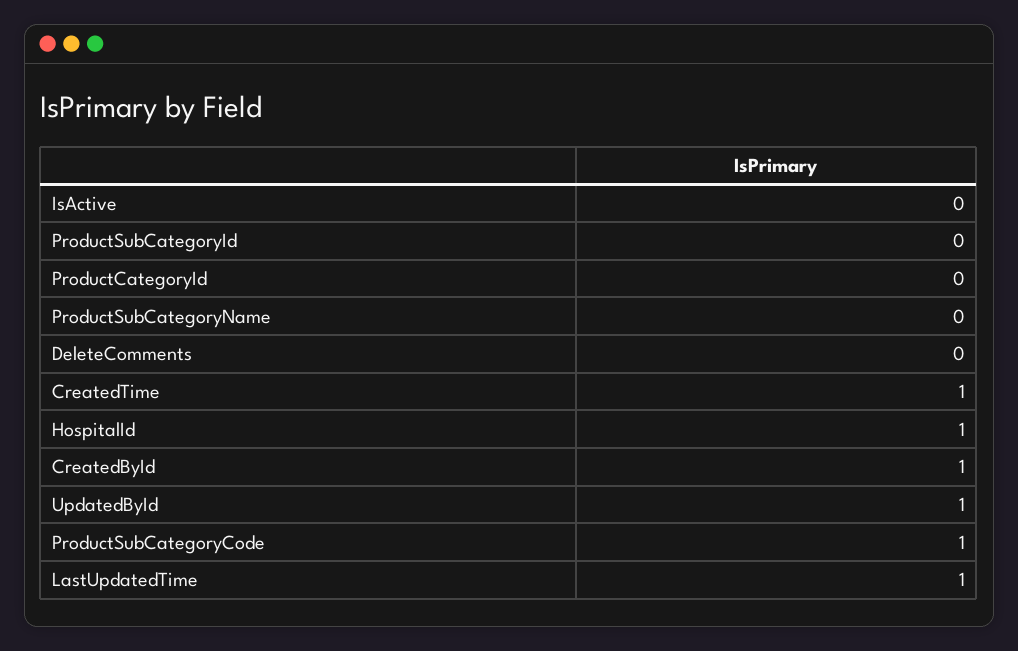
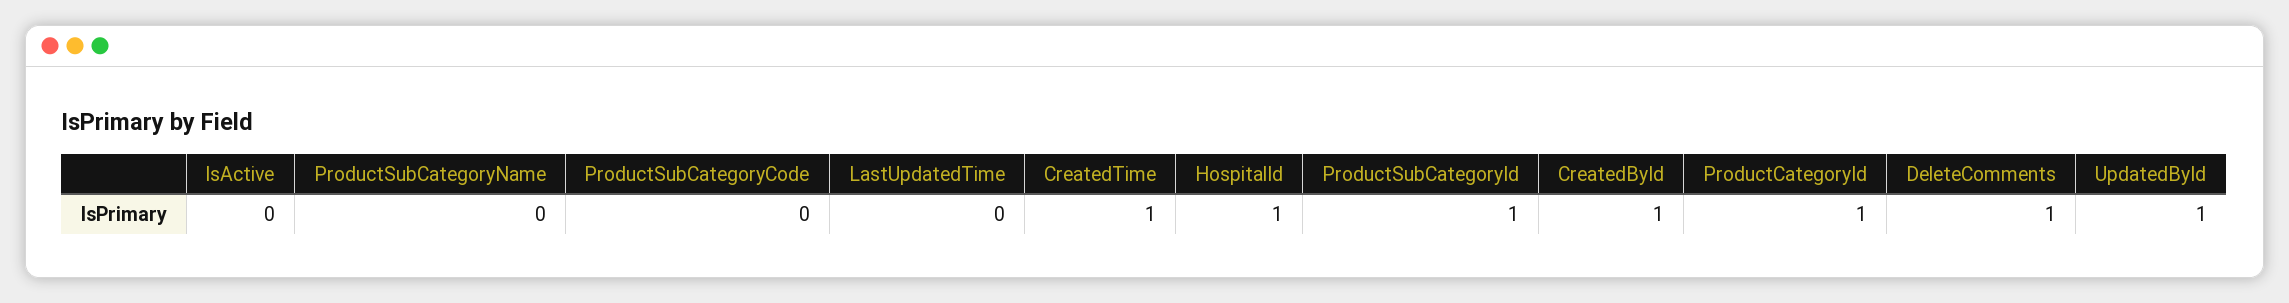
  {
    "IsActive": 0,
-   "ProductSubCategoryId": 0,
+   "ProductSubCategoryId": 1,
-   "ProductCategoryId": 0,
+   "ProductCategoryId": 1,
    "ProductSubCategoryName": 0,
-   "DeleteComments": 0,
+   "DeleteComments": 1,
    "CreatedTime": 1,
    "HospitalId": 1,
    "CreatedById": 1,
    "UpdatedById": 1,
-   "ProductSubCategoryCode": 1,
+   "ProductSubCategoryCode": 0,
-   "LastUpdatedTime": 1
+   "LastUpdatedTime": 0
  }

